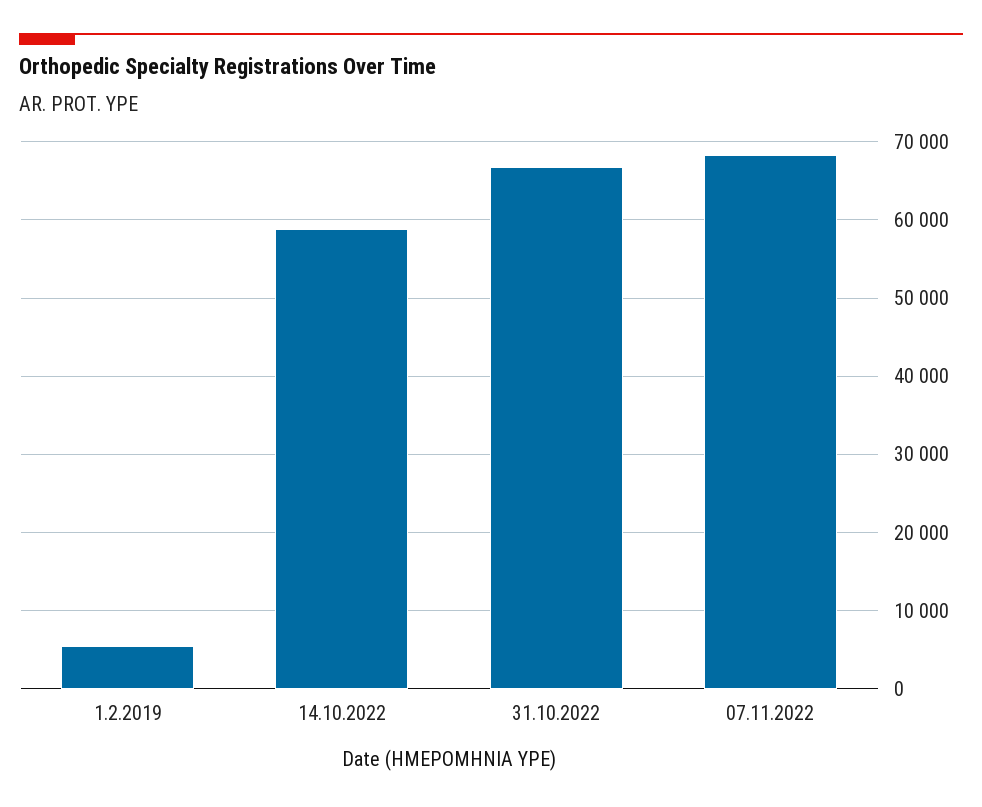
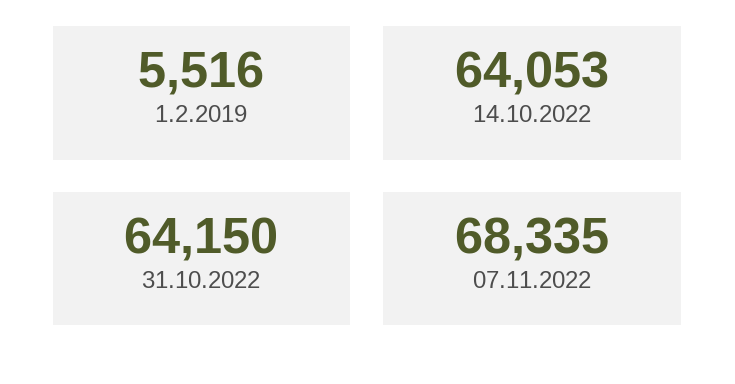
  {
    "1.2.2019": 5516,
-   "14.10.2022": 59000,
+   "14.10.2022": 64053,
-   "31.10.2022": 67000,
+   "31.10.2022": 64150,
    "07.11.2022": 68335
  }

